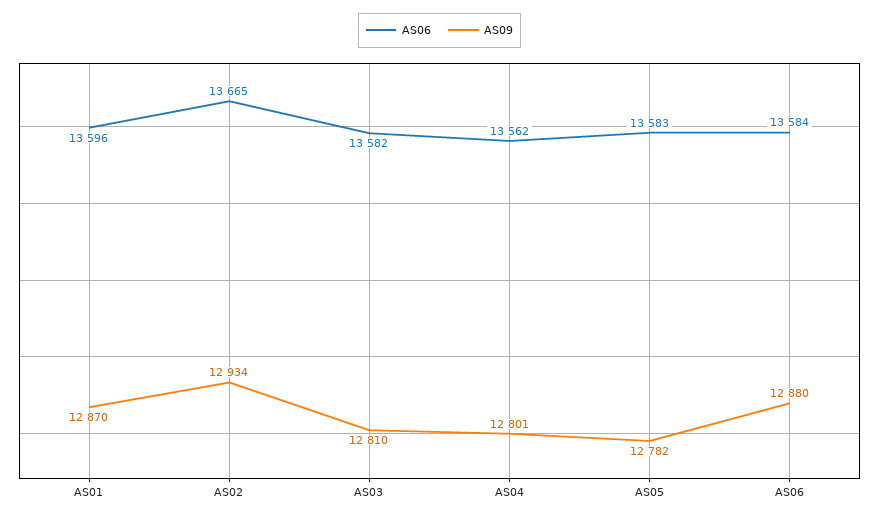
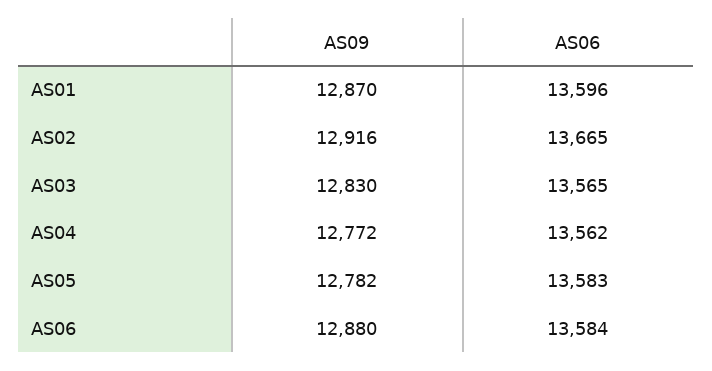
  {
    "AS06": {
      "AS01": 13596,
      "AS02": 13665,
-     "AS03": 13582,
+     "AS03": 13565,
      "AS04": 13562,
      "AS05": 13583,
      "AS06": 13584
    },
    "AS09": {
      "AS01": 12870,
-     "AS02": 12934,
+     "AS02": 12916,
-     "AS03": 12810,
+     "AS03": 12830,
-     "AS04": 12801,
+     "AS04": 12772,
      "AS05": 12782,
      "AS06": 12880
    }
  }

